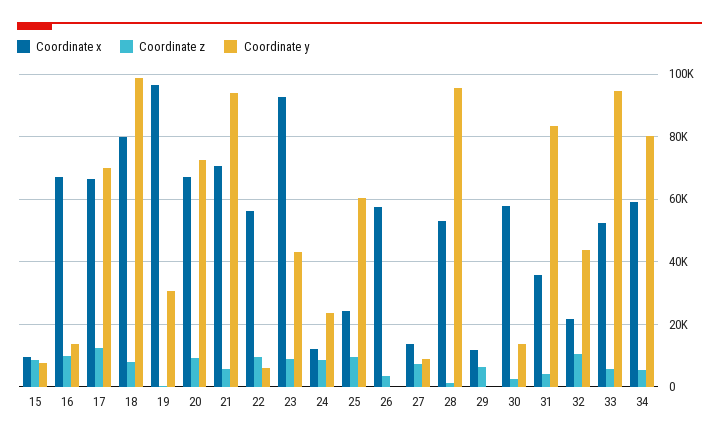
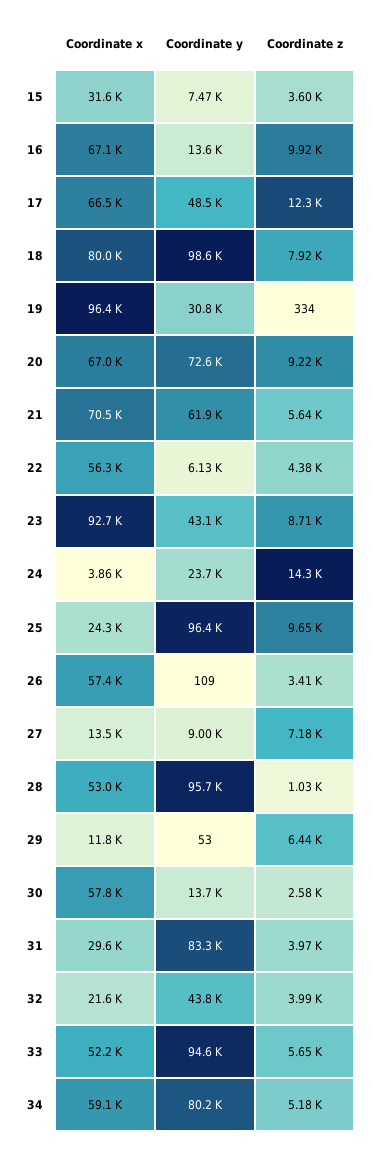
  {
    "Coordinate x": {
-     "15": 10000,
+     "15": 31600,
      "16": 67100,
      "17": 66500,
      "18": 80000,
      "19": 96400,
      "20": 67000,
      "21": 70500,
      "22": 56300,
      "23": 92700,
-     "24": 12000,
+     "24": 3860,
      "25": 24300,
      "26": 57400,
      "27": 13500,
      "28": 53000,
      "29": 11800,
      "30": 57800,
-     "31": 36000,
+     "31": 29600,
      "32": 21600,
      "33": 52200,
      "34": 59100
    },
    "Coordinate z": {
-     "15": 8000,
+     "15": 3600,
      "16": 9920,
      "17": 12300,
      "18": 7920,
      "19": 334,
      "20": 9220,
      "21": 5640,
-     "22": 10000,
+     "22": 4380,
      "23": 8710,
-     "24": 8000,
+     "24": 14300,
      "25": 9650,
      "26": 3410,
      "27": 7180,
      "28": 1030,
      "29": 6440,
      "30": 2580,
      "31": 3970,
-     "32": 10000,
+     "32": 3990,
      "33": 5650,
      "34": 5180
    },
    "Coordinate y": {
      "15": 7470,
      "16": 13600,
-     "17": 70000,
+     "17": 48500,
      "18": 98600,
      "19": 30800,
      "20": 72600,
-     "21": 94000,
+     "21": 61900,
      "22": 6130,
      "23": 43100,
      "24": 23700,
-     "25": 60000,
+     "25": 96400,
      "26": 109,
      "27": 9000,
      "28": 95700,
      "29": 53,
      "30": 13700,
      "31": 83300,
      "32": 43800,
      "33": 94600,
      "34": 80200
    }
  }

